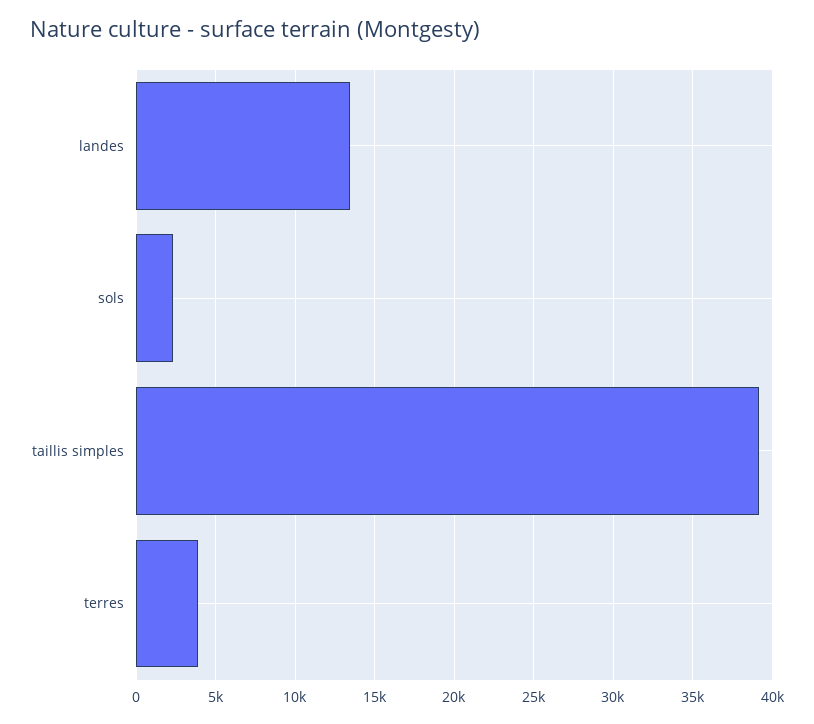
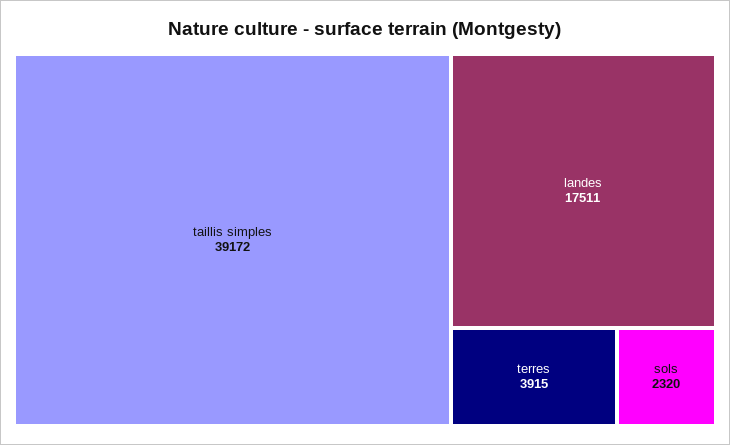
  {
-   "landes": 13500,
+   "landes": 17511,
    "sols": 2320,
    "taillis simples": 39172,
    "terres": 3915
  }

